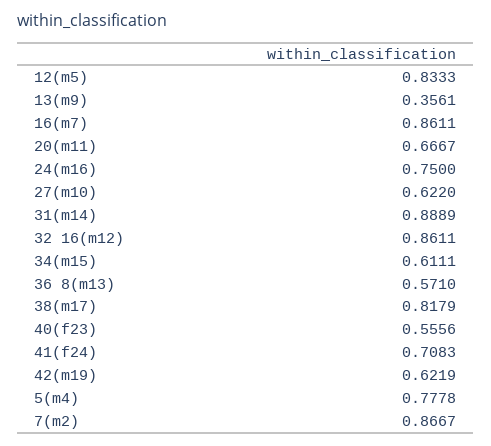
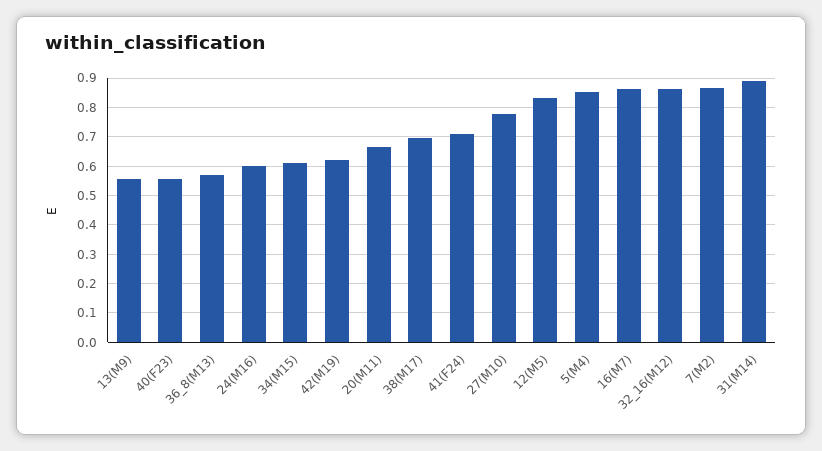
  {
    "12(m5)": 0.8333,
-   "13(m9)": 0.3561,
+   "13(m9)": 0.55,
    "16(m7)": 0.8611,
    "20(m11)": 0.6667,
-   "24(m16)": 0.75,
+   "24(m16)": 0.6,
-   "27(m10)": 0.622,
+   "27(m10)": 0.775,
    "31(m14)": 0.8889,
    "32 16(m12)": 0.8611,
    "34(m15)": 0.6111,
    "36 8(m13)": 0.571,
-   "38(m17)": 0.8179,
+   "38(m17)": 0.7,
    "40(f23)": 0.5556,
    "41(f24)": 0.7083,
    "42(m19)": 0.6219,
-   "5(m4)": 0.7778,
+   "5(m4)": 0.85,
    "7(m2)": 0.8667
  }

